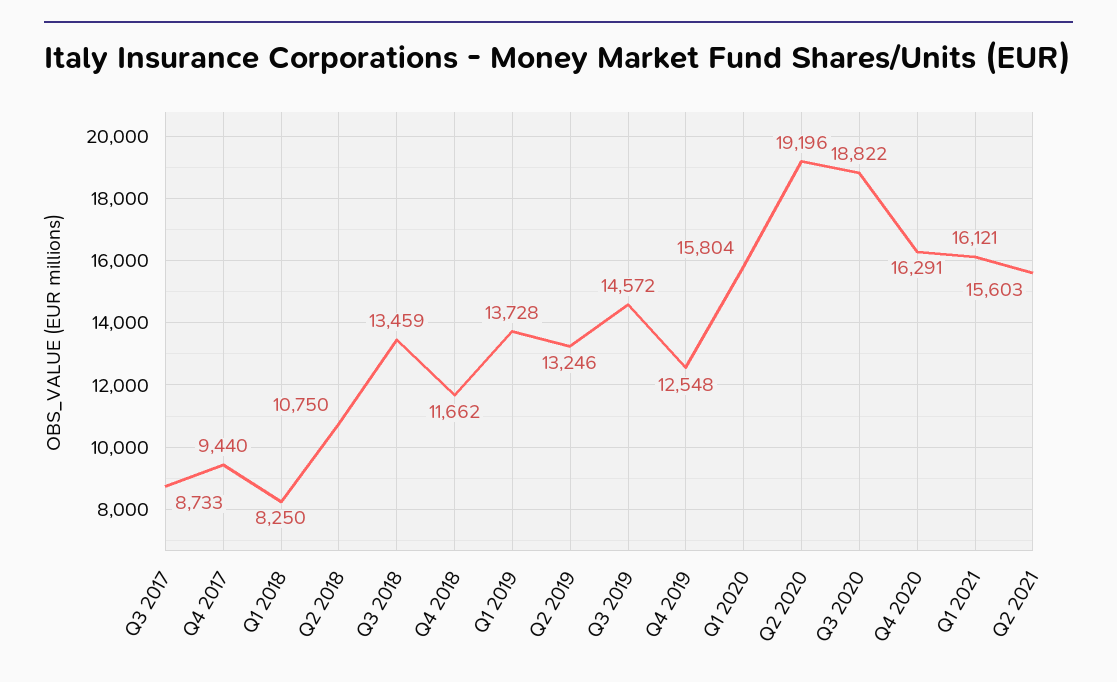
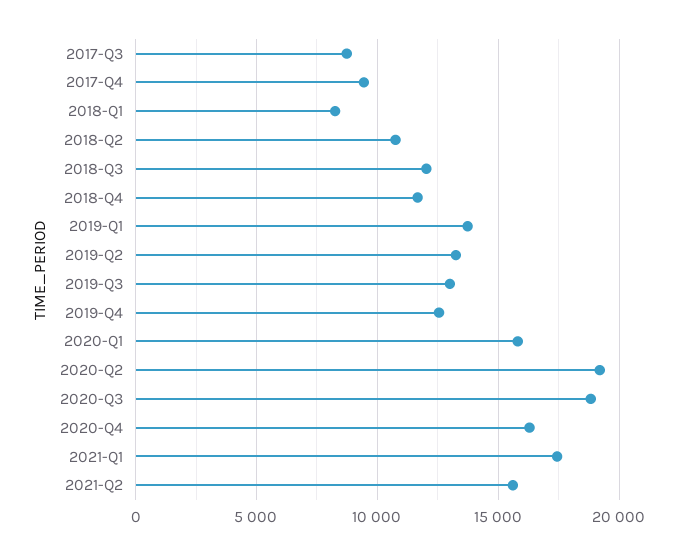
  {
    "Q3 2017": 8733,
    "Q4 2017": 9440,
    "Q1 2018": 8250,
    "Q2 2018": 10750,
-   "Q3 2018": 13459,
+   "Q3 2018": 12000,
    "Q4 2018": 11662,
    "Q1 2019": 13728,
    "Q2 2019": 13246,
-   "Q3 2019": 14572,
+   "Q3 2019": 13000,
    "Q4 2019": 12548,
    "Q1 2020": 15804,
    "Q2 2020": 19196,
    "Q3 2020": 18822,
    "Q4 2020": 16291,
-   "Q1 2021": 16121,
+   "Q1 2021": 17500,
    "Q2 2021": 15603
  }

